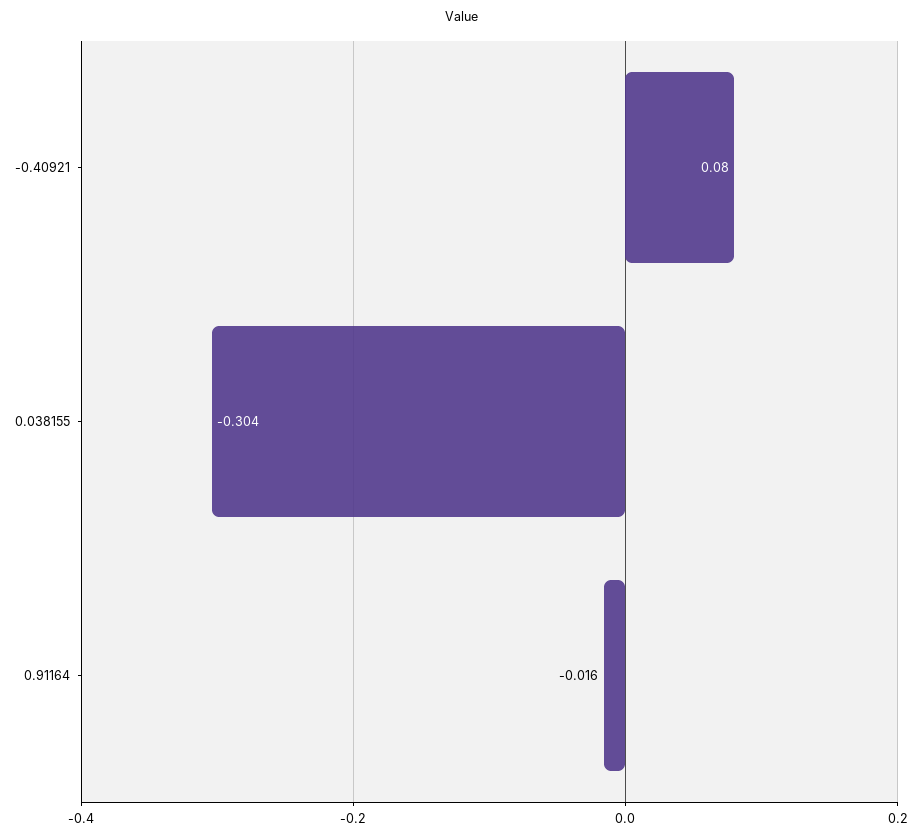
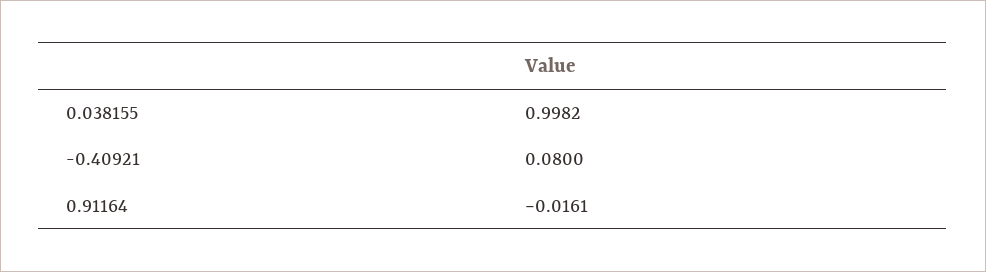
  {
    "-0.40921": 0.08,
-   "0.038155": -0.304,
+   "0.038155": 0.9982,
    "0.91164": -0.0161
  }

